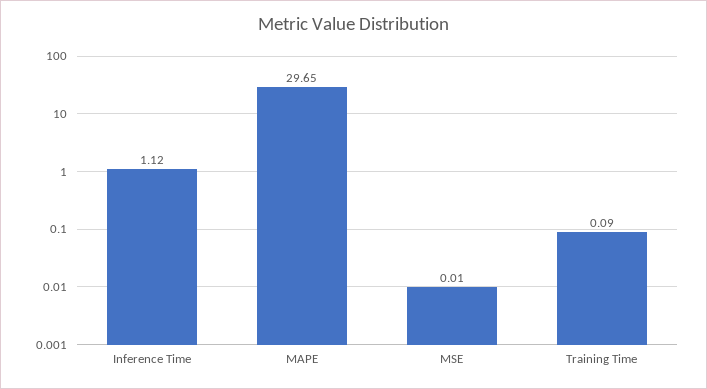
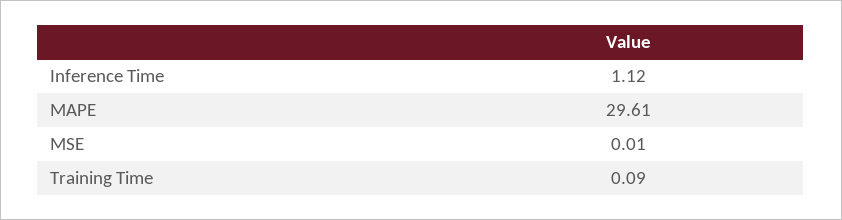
  {
    "Inference Time": 1.12,
-   "MAPE": 29.65,
+   "MAPE": 29.61,
    "MSE": 0.01,
    "Training Time": 0.09
  }

